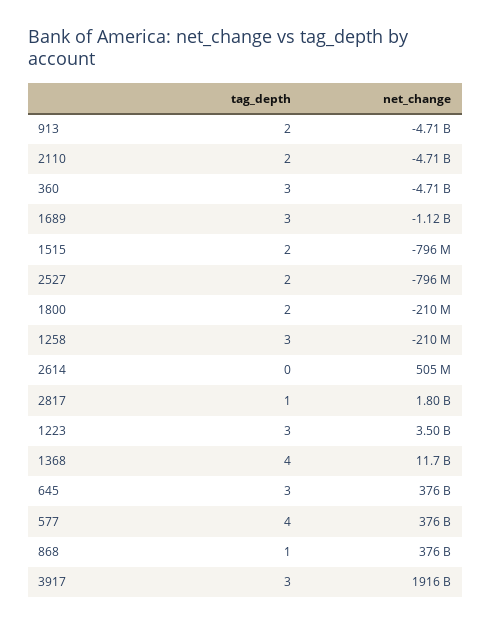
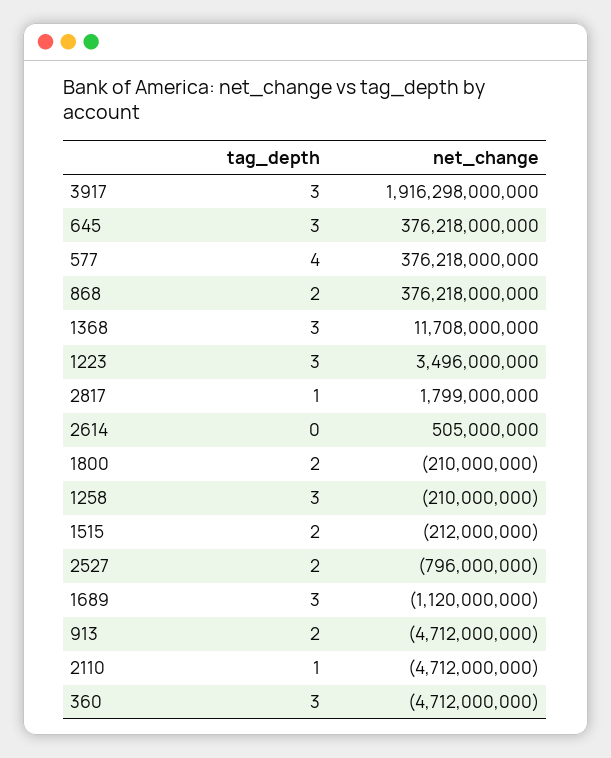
  {
    "tag_depth": {
      "913": 2,
-     "2110": 2,
+     "2110": 1,
      "360": 3,
      "1689": 3,
      "1515": 2,
      "2527": 2,
      "1800": 2,
      "1258": 3,
      "2614": 0,
      "2817": 1,
      "1223": 3,
-     "1368": 4,
+     "1368": 3,
      "645": 3,
      "577": 4,
-     "868": 1,
+     "868": 2,
      "3917": 3
    },
    "net_change": {
      "913": -4712000000,
      "2110": -4712000000,
      "360": -4712000000,
      "1689": -1120000000,
-     "1515": -796000000,
+     "1515": -212000000,
      "2527": -796000000,
      "1800": -210000000,
      "1258": -210000000,
      "2614": 505000000,
      "2817": 1799000000,
      "1223": 3496000000,
      "1368": 11708000000,
      "645": 376218000000,
      "577": 376218000000,
      "868": 376218000000,
      "3917": 1916298000000
    }
  }

